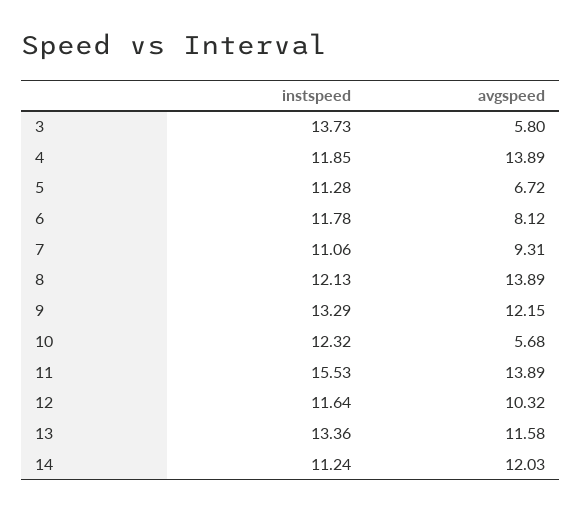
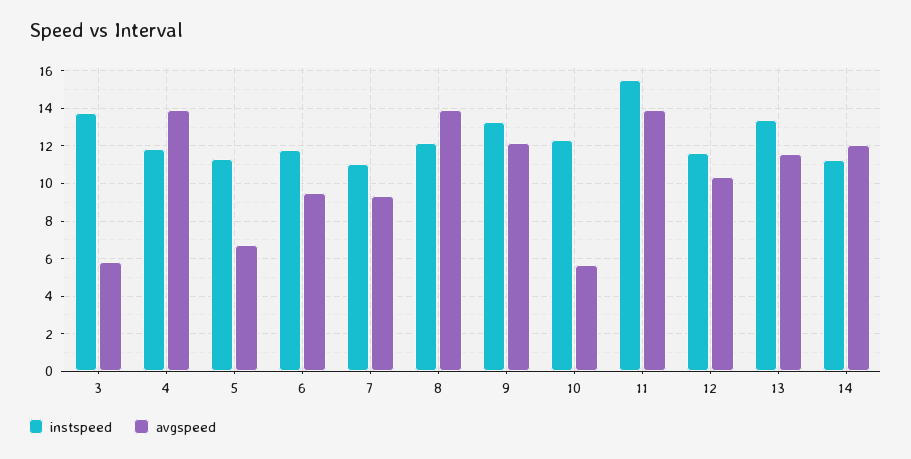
  {
    "instspeed": {
      "3": 13.73,
      "4": 11.85,
      "5": 11.28,
      "6": 11.78,
      "7": 11.06,
      "8": 12.13,
      "9": 13.29,
      "10": 12.32,
      "11": 15.53,
      "12": 11.64,
      "13": 13.36,
      "14": 11.24
    },
    "avgspeed": {
      "3": 5.8,
      "4": 13.89,
      "5": 6.72,
-     "6": 8.12,
+     "6": 9.5,
      "7": 9.31,
      "8": 13.89,
      "9": 12.15,
      "10": 5.68,
      "11": 13.89,
      "12": 10.32,
      "13": 11.58,
      "14": 12.03
    }
  }

